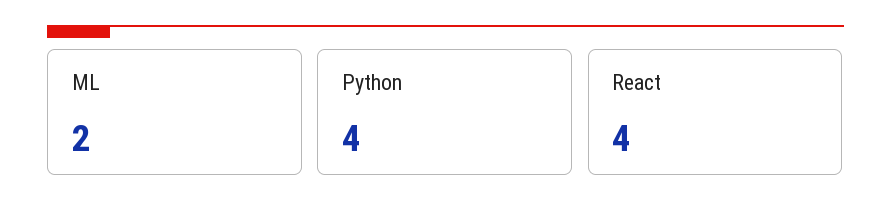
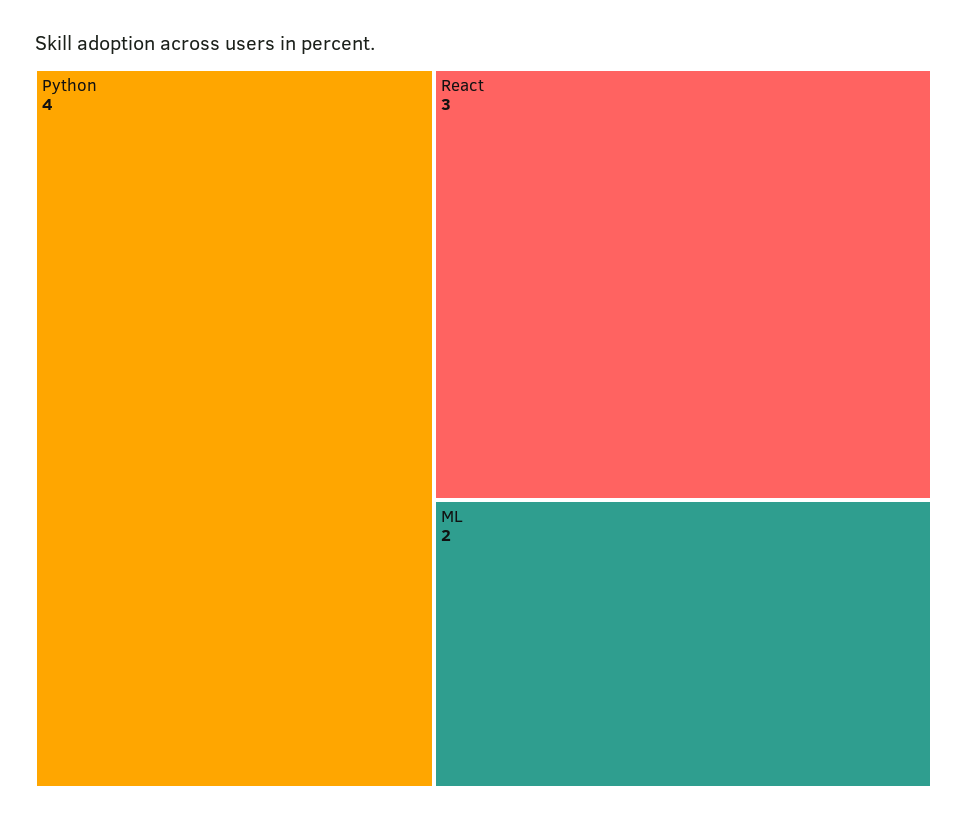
  {
    "ML": 2,
    "Python": 4,
-   "React": 4
+   "React": 3
  }

